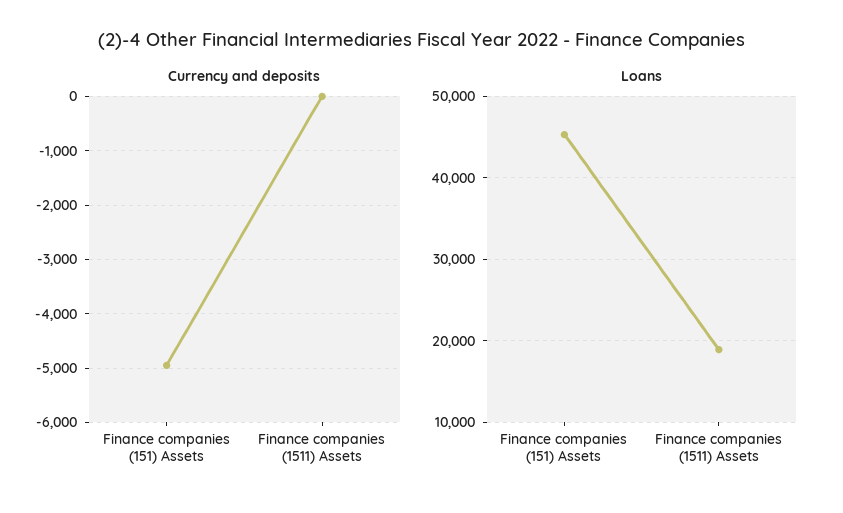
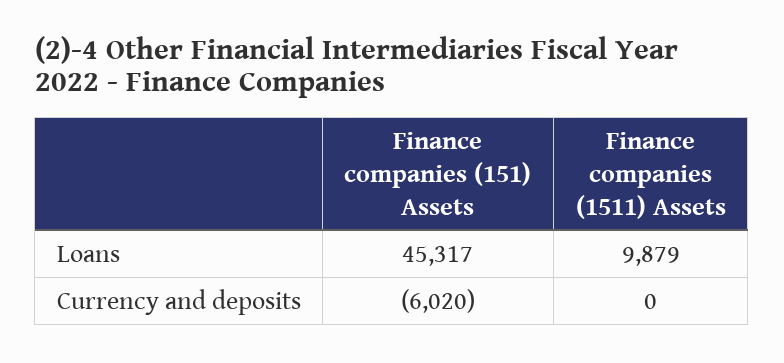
  {
    "Currency and deposits": {
-     "Finance companies (151) Assets": -5000,
+     "Finance companies (151) Assets": -6020,
      "Finance companies (1511) Assets": 0
    },
    "Loans": {
      "Finance companies (151) Assets": 45317,
-     "Finance companies (1511) Assets": 19000
+     "Finance companies (1511) Assets": 9879
    }
  }

